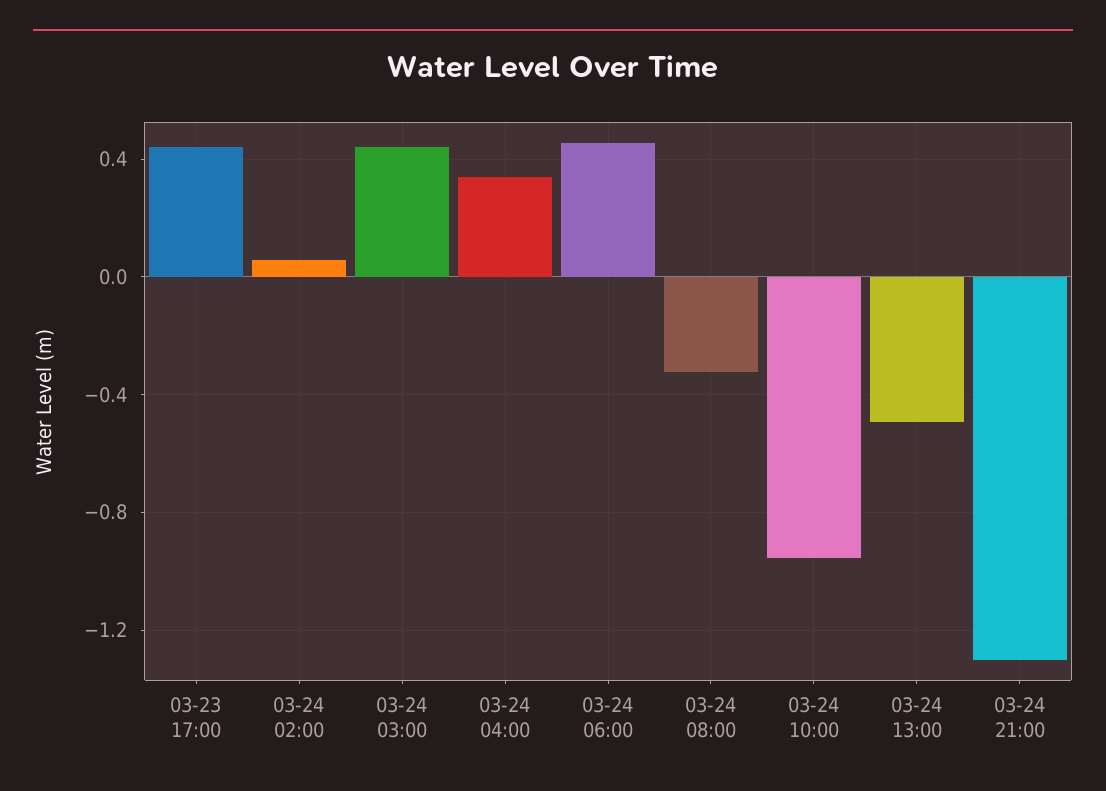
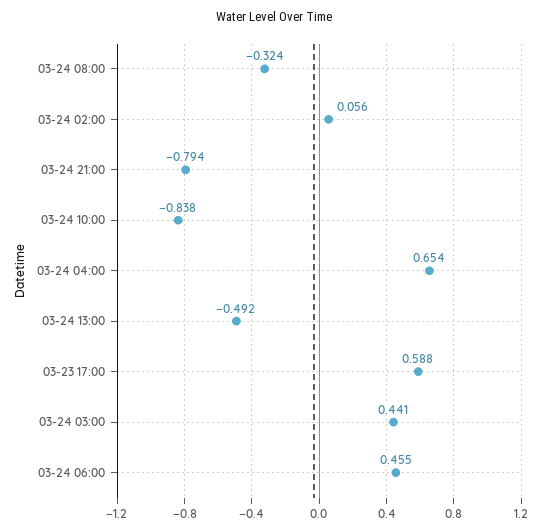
  {
-   "03-23 17:00": 0.45,
+   "03-23 17:00": 0.588,
    "03-24 02:00": 0.056,
    "03-24 03:00": 0.441,
-   "03-24 04:00": 0.35,
+   "03-24 04:00": 0.654,
    "03-24 06:00": 0.455,
    "03-24 08:00": -0.324,
-   "03-24 10:00": -0.95,
+   "03-24 10:00": -0.838,
    "03-24 13:00": -0.492,
-   "03-24 21:00": -1.3
+   "03-24 21:00": -0.794
  }

